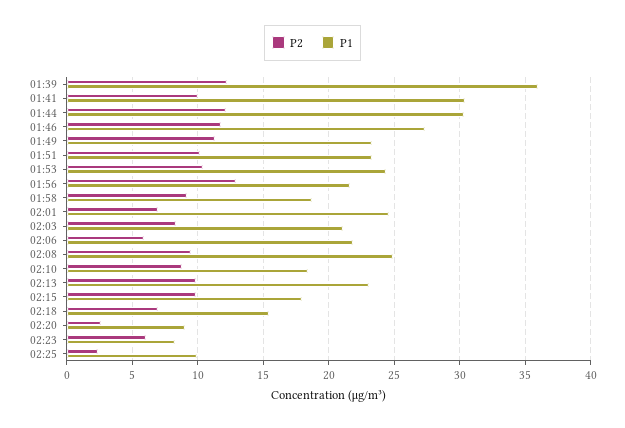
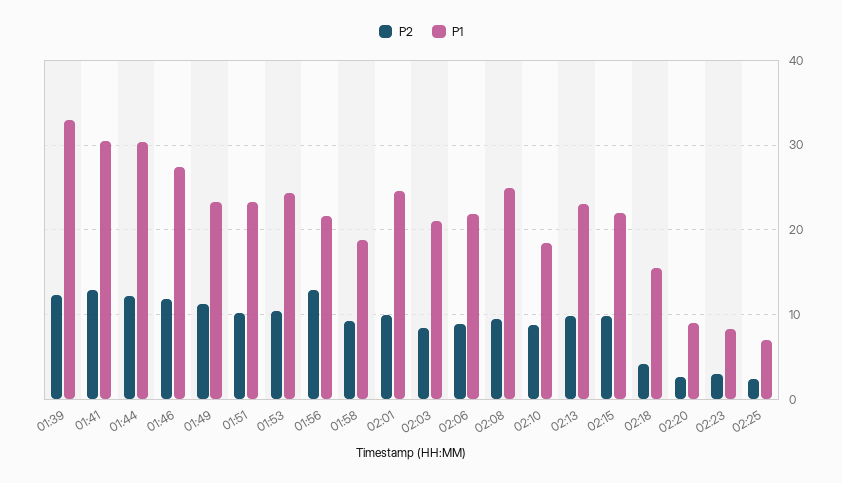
  {
    "P2": {
      "01:39": 12.5,
-     "01:41": 10,
+     "01:41": 13,
      "01:44": 12,
      "01:46": 12,
      "01:49": 11.5,
      "01:51": 10,
      "01:53": 10.5,
      "01:56": 13,
      "01:58": 9,
-     "02:01": 7,
+     "02:01": 10,
      "02:03": 8.5,
-     "02:06": 6,
+     "02:06": 9,
      "02:08": 9.5,
      "02:10": 9,
      "02:13": 10,
      "02:15": 10,
-     "02:18": 7,
+     "02:18": 4,
      "02:20": 2.5,
-     "02:23": 6,
+     "02:23": 3,
      "02:25": 2.5
    },
    "P1": {
-     "01:39": 36,
+     "01:39": 33,
      "01:41": 30.5,
      "01:44": 30.5,
      "01:46": 27.5,
      "01:49": 23.5,
      "01:51": 23.5,
      "01:53": 24.5,
      "01:56": 21.5,
      "01:58": 18.5,
      "02:01": 24.5,
      "02:03": 21,
      "02:06": 22,
      "02:08": 25,
      "02:10": 18.5,
      "02:13": 23,
-     "02:15": 18,
+     "02:15": 22,
      "02:18": 15.5,
      "02:20": 9,
      "02:23": 8.5,
-     "02:25": 10
+     "02:25": 7
    }
  }

